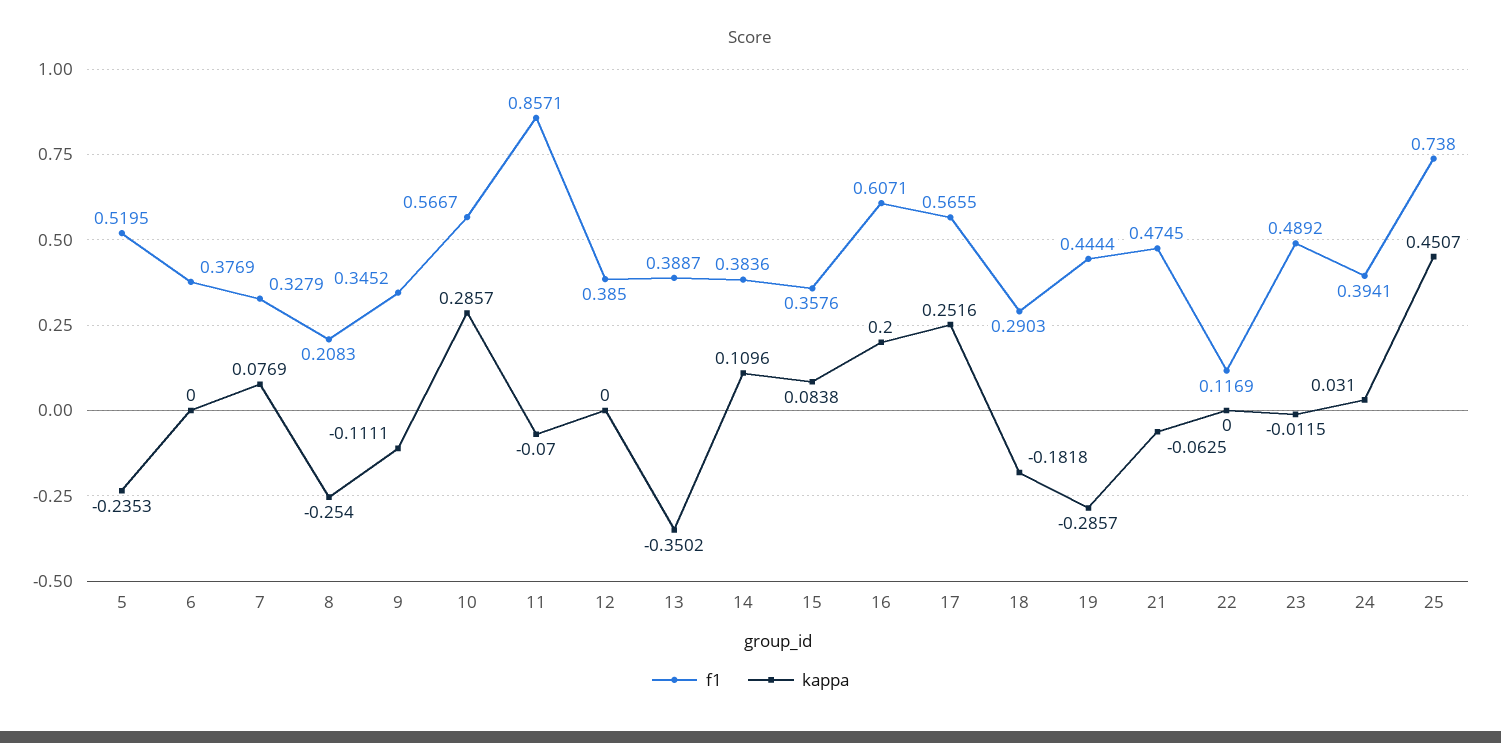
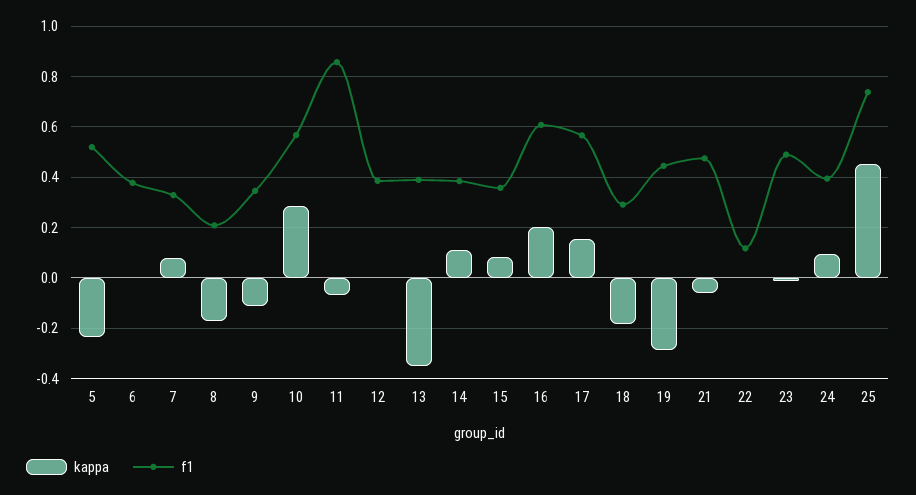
  {
    "f1": {
      "5": 0.5195,
      "6": 0.3769,
      "7": 0.3279,
      "8": 0.2083,
      "9": 0.3452,
      "10": 0.5667,
      "11": 0.8571,
      "12": 0.385,
      "13": 0.3887,
      "14": 0.3836,
      "15": 0.3576,
      "16": 0.6071,
      "17": 0.5655,
      "18": 0.2903,
      "19": 0.4444,
      "21": 0.4745,
      "22": 0.1169,
      "23": 0.4892,
      "24": 0.3941,
      "25": 0.738
    },
    "kappa": {
      "5": -0.2353,
      "6": 0,
      "7": 0.0769,
-     "8": -0.254,
+     "8": -0.175,
      "9": -0.1111,
      "10": 0.2857,
      "11": -0.07,
      "12": 0,
      "13": -0.3502,
      "14": 0.1096,
      "15": 0.0838,
      "16": 0.2,
-     "17": 0.2516,
+     "17": 0.15,
      "18": -0.1818,
      "19": -0.2857,
      "21": -0.0625,
      "22": 0,
      "23": -0.0115,
-     "24": 0.031,
+     "24": 0.1,
      "25": 0.4507
    }
  }

